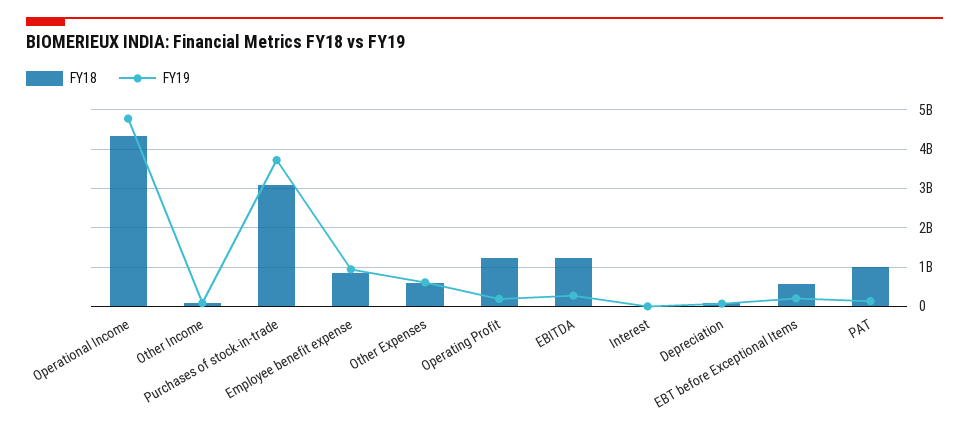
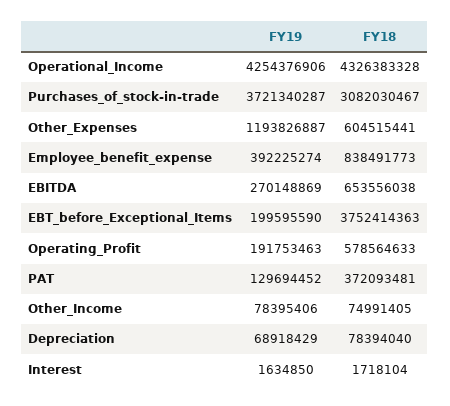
  {
    "FY18": {
      "Operational Income": 4326383328,
      "Other Income": 74991405,
      "Purchases of stock-in-trade": 3082030467,
      "Employee benefit expense": 838491773,
      "Other Expenses": 604515441,
-     "Operating Profit": 1200000000,
+     "Operating Profit": 578564633,
-     "EBITDA": 1200000000,
+     "EBITDA": 653556038,
      "Interest": 1718104,
      "Depreciation": 78394040,
-     "EBT before Exceptional Items": 600000000,
+     "EBT before Exceptional Items": 3752414363,
-     "PAT": 1000000000
+     "PAT": 372093481
    },
    "FY19": {
-     "Operational Income": 4800000000,
+     "Operational Income": 4254376906,
      "Other Income": 78395406,
      "Purchases of stock-in-trade": 3721340287,
-     "Employee benefit expense": 1000000000,
+     "Employee benefit expense": 392225274,
-     "Other Expenses": 600000000,
+     "Other Expenses": 1193826887,
      "Operating Profit": 191753463,
      "EBITDA": 270148869,
      "Interest": 1634850,
      "Depreciation": 68918429,
      "EBT before Exceptional Items": 199595590,
      "PAT": 129694452
    }
  }

